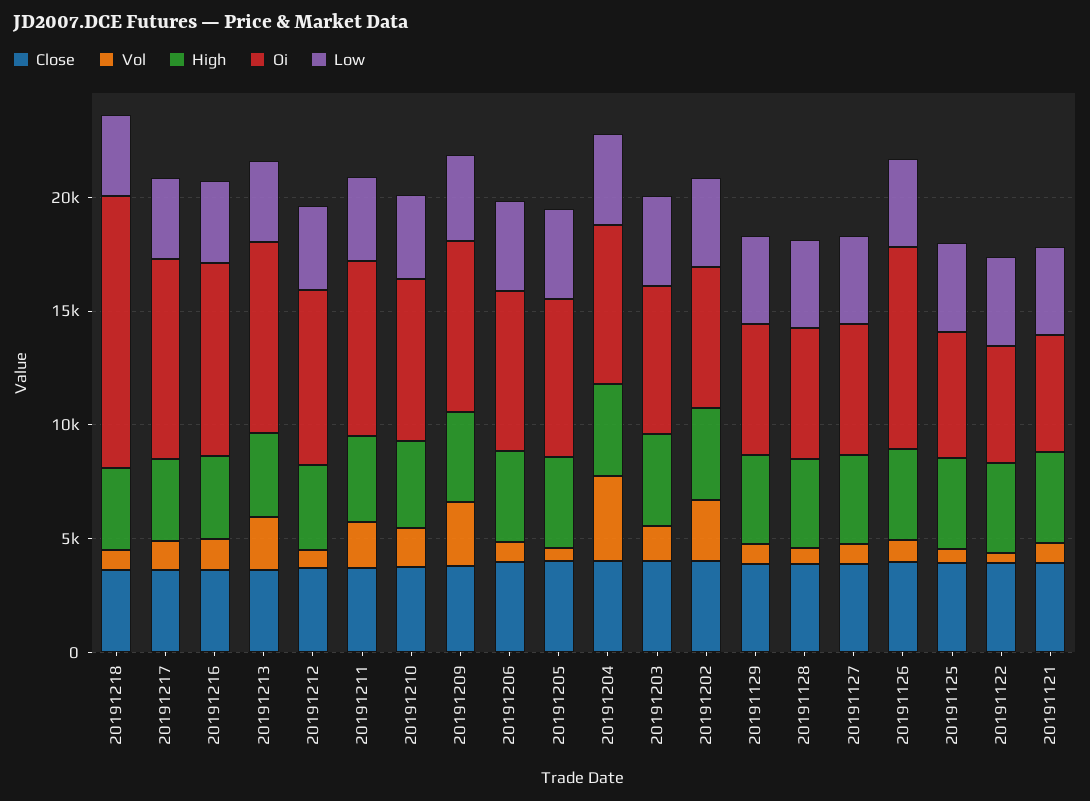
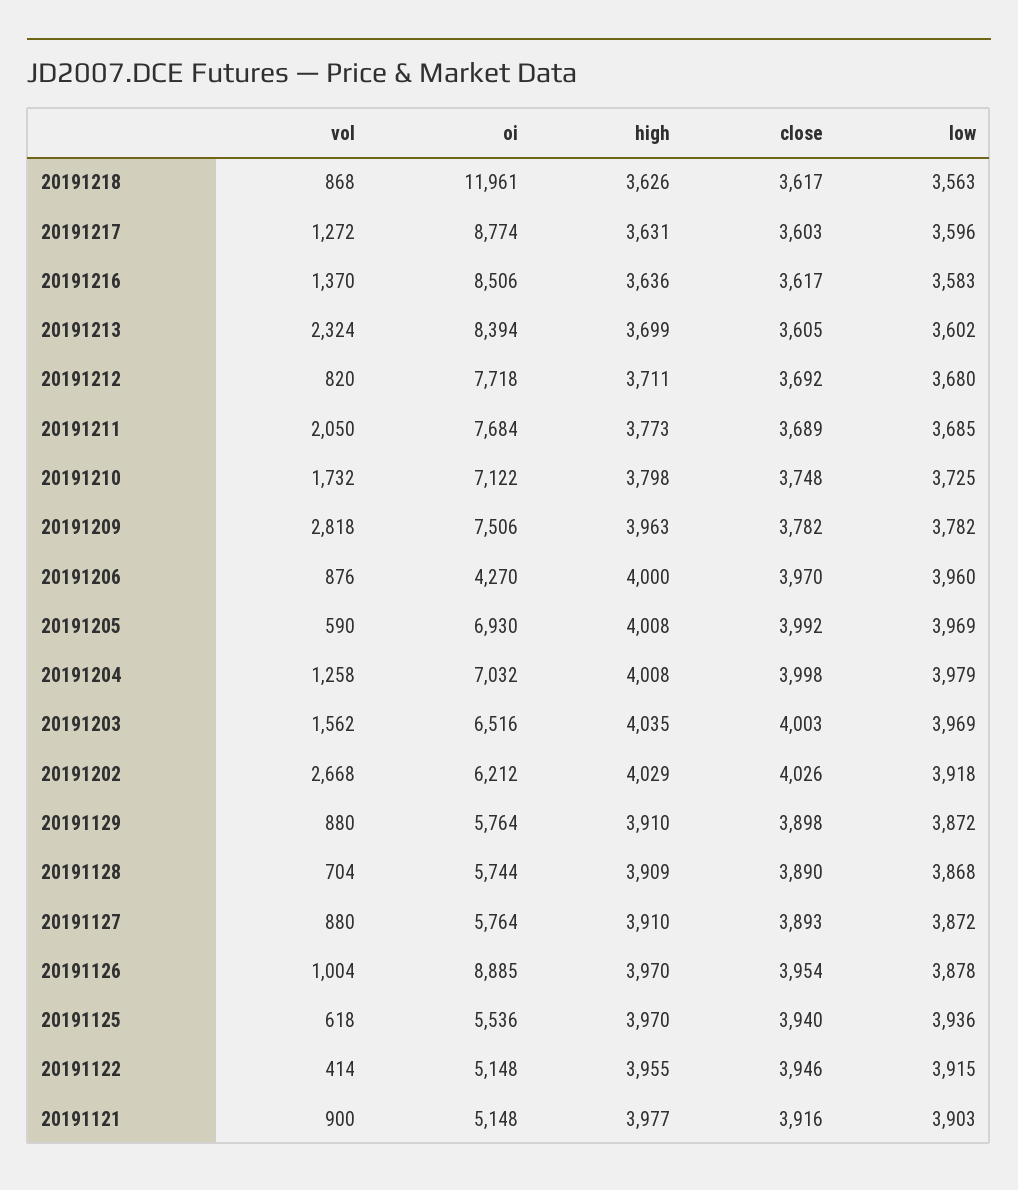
  {
    "Close": {
      "20191218": 3617,
      "20191217": 3603,
      "20191216": 3617,
      "20191213": 3605,
      "20191212": 3692,
      "20191211": 3689,
      "20191210": 3748,
      "20191209": 3782,
      "20191206": 3970,
      "20191205": 3992,
      "20191204": 3998,
      "20191203": 4003,
      "20191202": 4026,
      "20191129": 3898,
      "20191128": 3890,
      "20191127": 3893,
      "20191126": 3954,
      "20191125": 3940,
      "20191122": 3946,
      "20191121": 3916
    },
    "Vol": {
      "20191218": 868,
      "20191217": 1272,
      "20191216": 1370,
      "20191213": 2324,
      "20191212": 820,
      "20191211": 2050,
      "20191210": 1732,
      "20191209": 2818,
      "20191206": 876,
      "20191205": 590,
-     "20191204": 4000,
+     "20191204": 1258,
      "20191203": 1562,
      "20191202": 2668,
      "20191129": 880,
      "20191128": 704,
      "20191127": 880,
      "20191126": 1004,
      "20191125": 618,
      "20191122": 414,
      "20191121": 900
    },
    "High": {
      "20191218": 3626,
      "20191217": 3631,
      "20191216": 3636,
      "20191213": 3699,
      "20191212": 3711,
      "20191211": 3773,
      "20191210": 3798,
      "20191209": 3963,
      "20191206": 4000,
      "20191205": 4008,
      "20191204": 4008,
      "20191203": 4035,
      "20191202": 4029,
      "20191129": 3910,
      "20191128": 3909,
      "20191127": 3910,
      "20191126": 3970,
      "20191125": 3970,
      "20191122": 3955,
      "20191121": 3977
    },
    "Oi": {
      "20191218": 11961,
      "20191217": 8774,
      "20191216": 8506,
      "20191213": 8394,
      "20191212": 7718,
      "20191211": 7684,
      "20191210": 7122,
      "20191209": 7506,
-     "20191206": 7000,
+     "20191206": 4270,
      "20191205": 6930,
      "20191204": 7032,
      "20191203": 6516,
      "20191202": 6212,
      "20191129": 5764,
      "20191128": 5744,
      "20191127": 5764,
      "20191126": 8885,
      "20191125": 5536,
      "20191122": 5148,
      "20191121": 5148
    },
    "Low": {
      "20191218": 3563,
      "20191217": 3596,
      "20191216": 3583,
      "20191213": 3602,
      "20191212": 3680,
      "20191211": 3685,
      "20191210": 3725,
      "20191209": 3782,
      "20191206": 3960,
      "20191205": 3969,
      "20191204": 3979,
      "20191203": 3969,
      "20191202": 3918,
      "20191129": 3872,
      "20191128": 3868,
      "20191127": 3872,
      "20191126": 3878,
      "20191125": 3936,
      "20191122": 3915,
      "20191121": 3903
    }
  }

